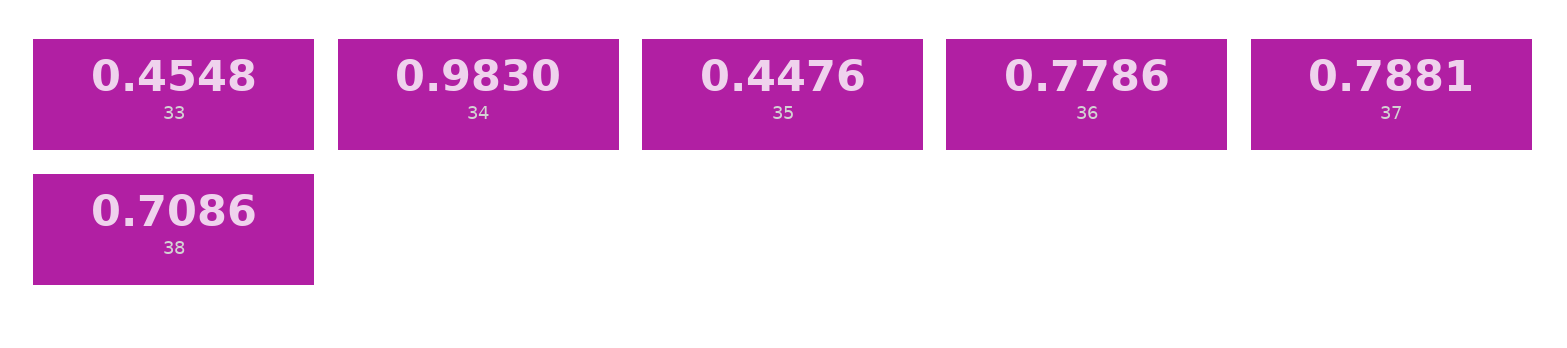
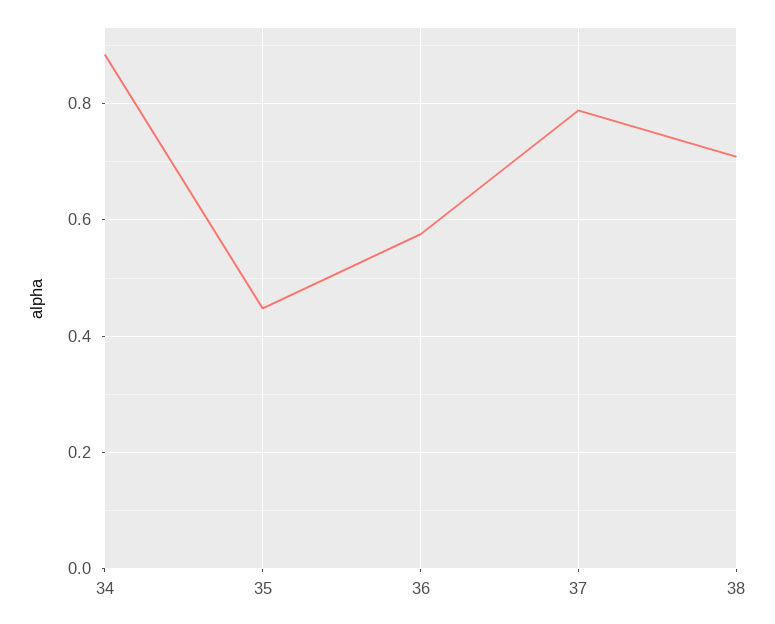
  {
-   "33": 0.4548,
-   "34": 0.983,
+   "34": 0.88,
    "35": 0.4476,
-   "36": 0.7786,
+   "36": 0.58,
    "37": 0.7881,
    "38": 0.7086
  }

